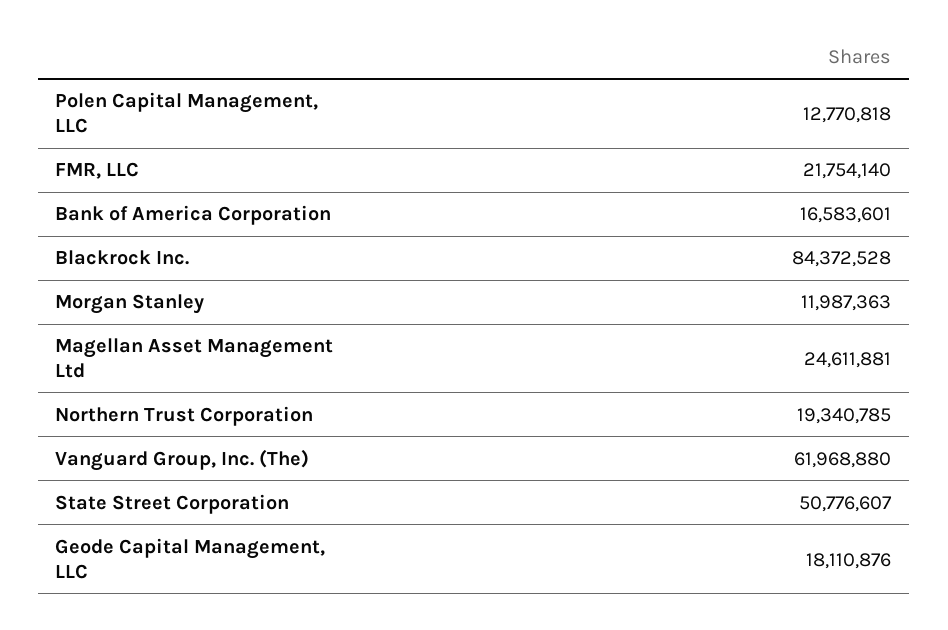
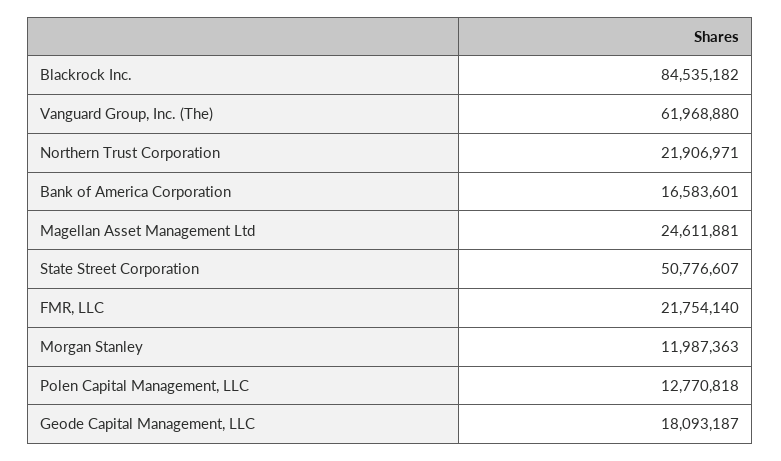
  {
    "Polen Capital Management, LLC": 12770818,
    "FMR, LLC": 21754140,
    "Bank of America Corporation": 16583601,
-   "Blackrock Inc.": 84372528,
+   "Blackrock Inc.": 84535182,
    "Morgan Stanley": 11987363,
    "Magellan Asset Management Ltd": 24611881,
-   "Northern Trust Corporation": 19340785,
+   "Northern Trust Corporation": 21906971,
    "Vanguard Group, Inc. (The)": 61968880,
    "State Street Corporation": 50776607,
-   "Geode Capital Management, LLC": 18110876
+   "Geode Capital Management, LLC": 18093187
  }

